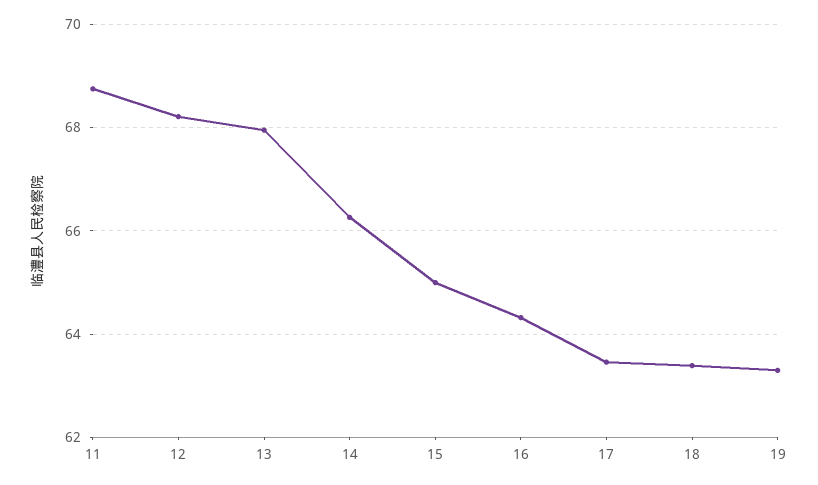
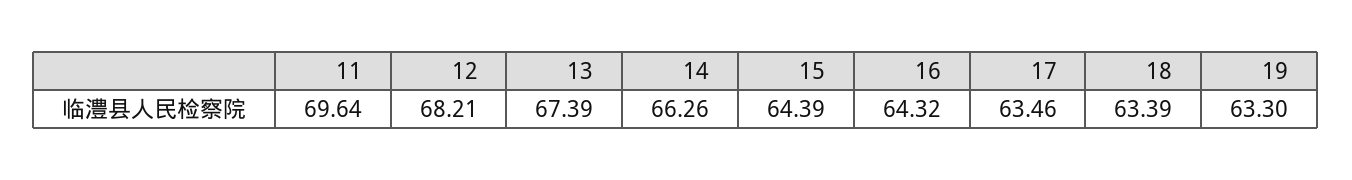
  {
-   "11": 68.8,
+   "11": 69.64,
    "12": 68.21,
-   "13": 68,
+   "13": 67.39,
    "14": 66.26,
-   "15": 65,
+   "15": 64.39,
    "16": 64.32,
    "17": 63.46,
    "18": 63.39,
    "19": 63.3
  }

